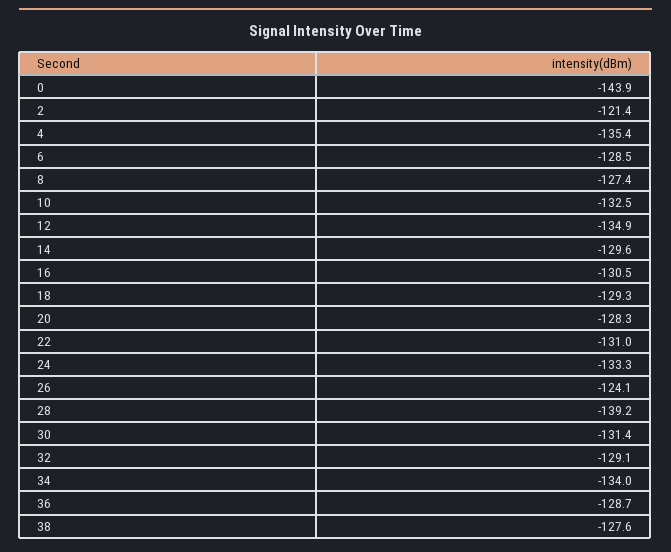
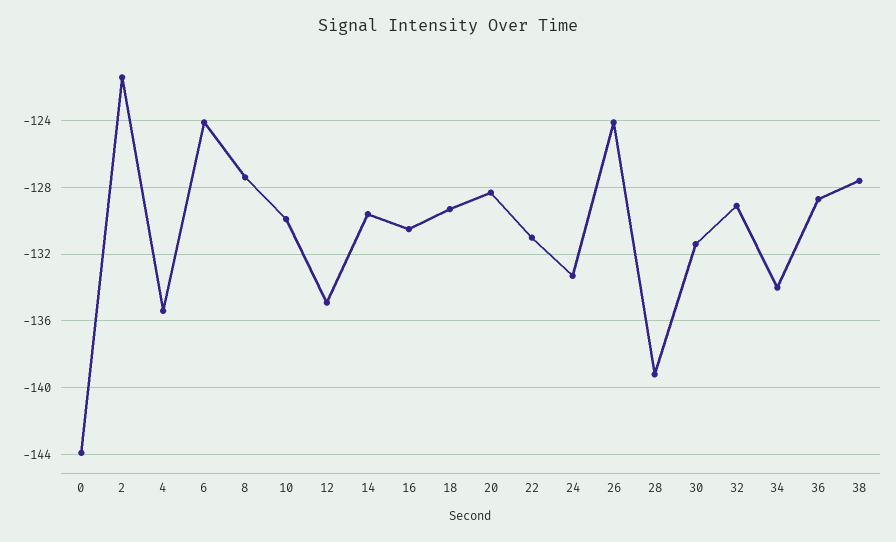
  {
    "0": -143.9,
    "2": -121.4,
    "4": -135.4,
-   "6": -128.5,
+   "6": -124,
    "8": -127.4,
-   "10": -132.5,
+   "10": -130,
    "12": -134.9,
    "14": -129.6,
    "16": -130.5,
    "18": -129.3,
    "20": -128.3,
    "22": -131,
    "24": -133.3,
    "26": -124.1,
    "28": -139.2,
    "30": -131.4,
    "32": -129.1,
    "34": -134,
    "36": -128.7,
    "38": -127.6
  }

